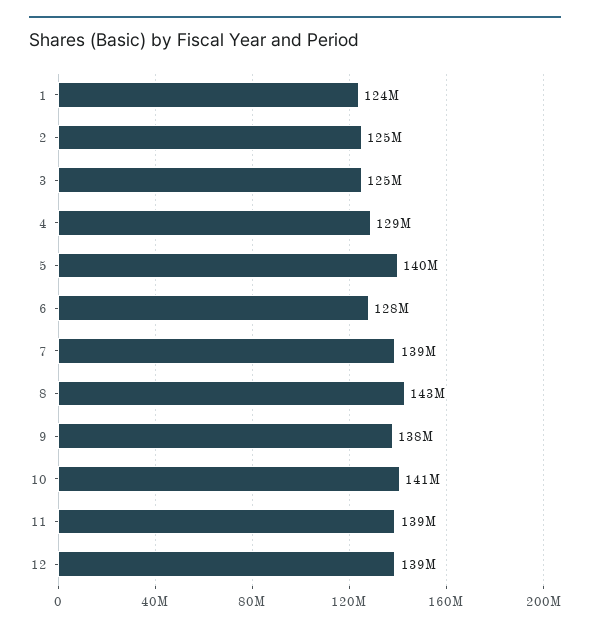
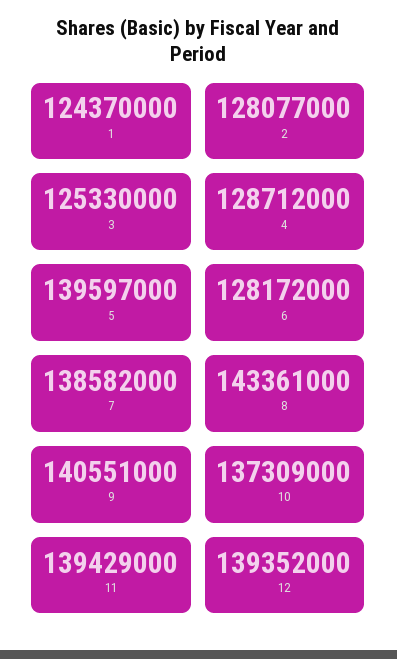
  {
    "1": 124370000,
-   "2": 125000000,
+   "2": 128077000,
    "3": 125330000,
    "4": 128712000,
    "5": 139597000,
    "6": 128172000,
    "7": 138582000,
    "8": 143361000,
-   "9": 138000000,
+   "9": 140551000,
-   "10": 141000000,
+   "10": 137309000,
    "11": 139429000,
    "12": 139352000
  }

